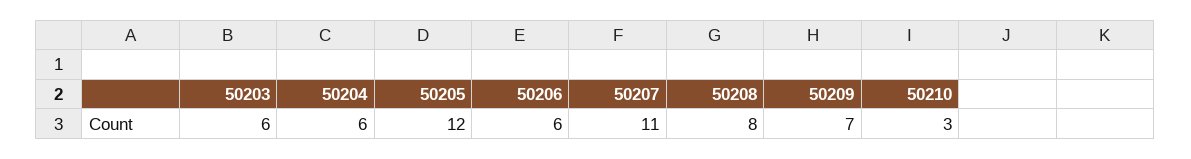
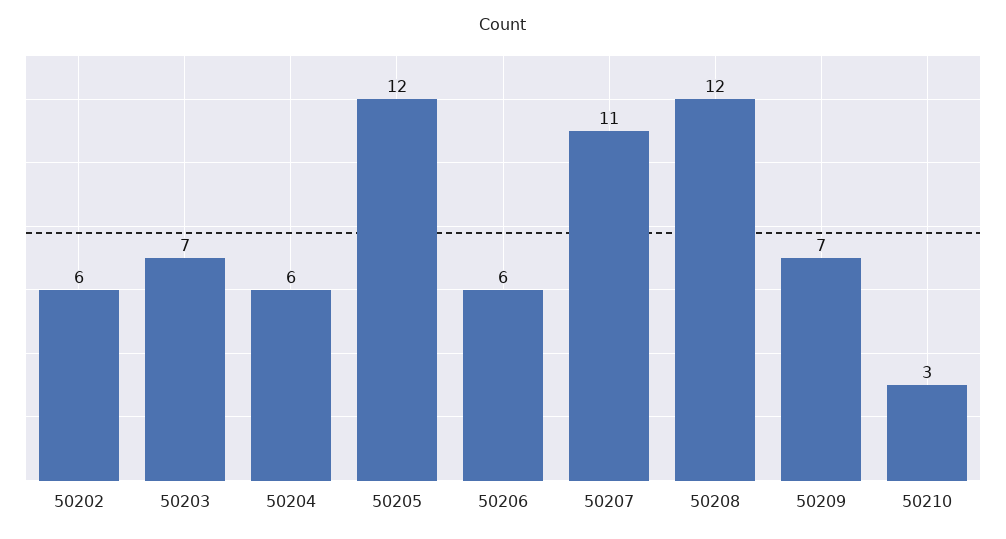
  {
-   "50203": 6,
+   "50203": 7,
    "50204": 6,
    "50205": 12,
    "50206": 6,
    "50207": 11,
-   "50208": 8,
+   "50208": 12,
    "50209": 7,
-   "50210": 3
+   "50210": 3,
+   "50202": 6
  }

